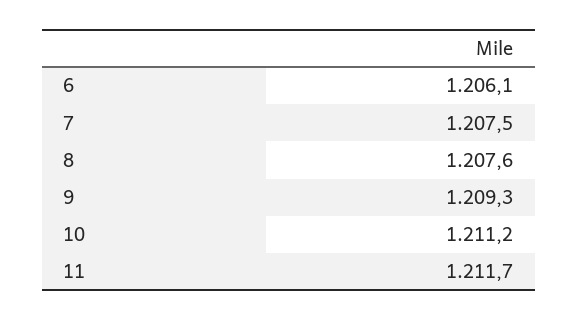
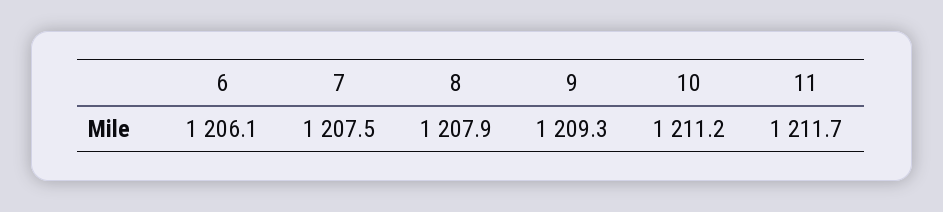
  {
    "6": 1206.1,
    "7": 1207.5,
-   "8": 1207.6,
+   "8": 1207.9,
    "9": 1209.3,
    "10": 1211.2,
    "11": 1211.7
  }

